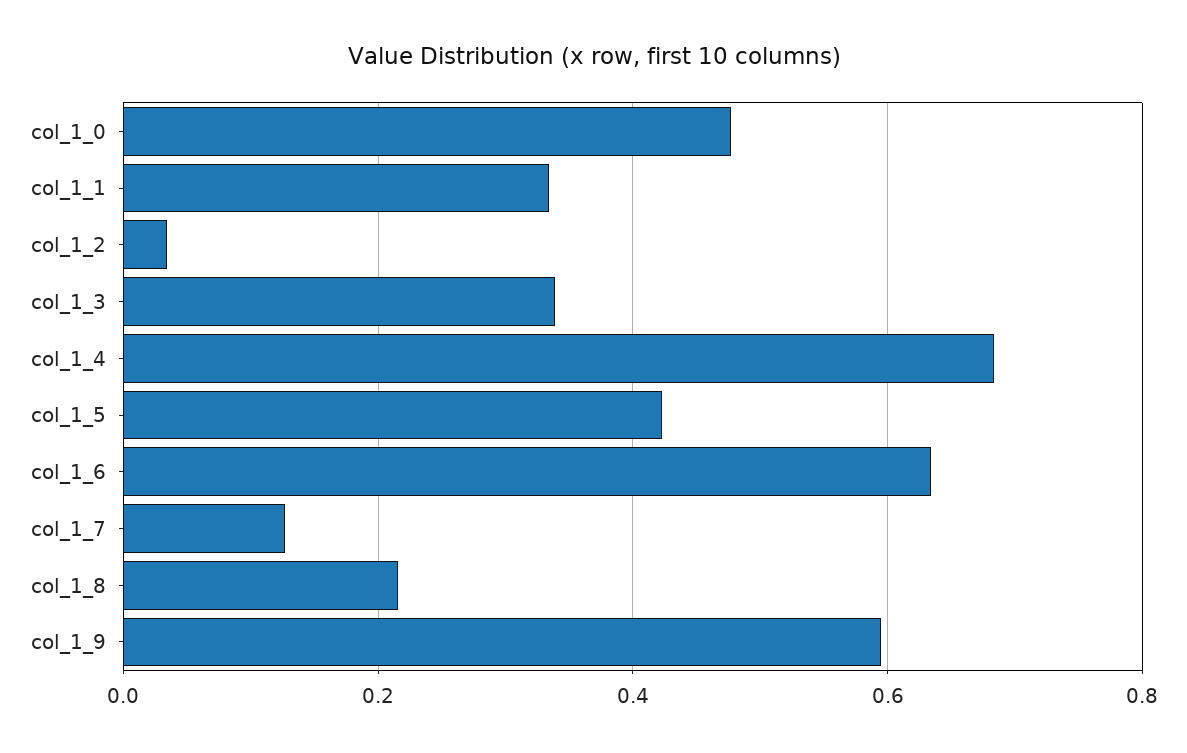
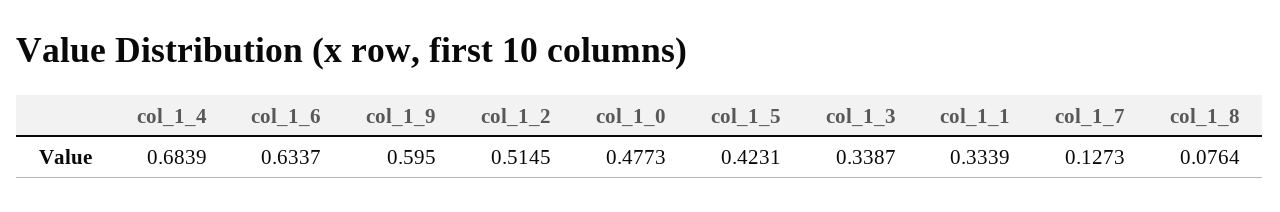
  {
    "col_1_0": 0.4773,
    "col_1_1": 0.3339,
-   "col_1_2": 0.04,
+   "col_1_2": 0.5145,
    "col_1_3": 0.3387,
    "col_1_4": 0.6839,
    "col_1_5": 0.4231,
    "col_1_6": 0.6337,
    "col_1_7": 0.1273,
-   "col_1_8": 0.22,
+   "col_1_8": 0.0764,
    "col_1_9": 0.595
  }

